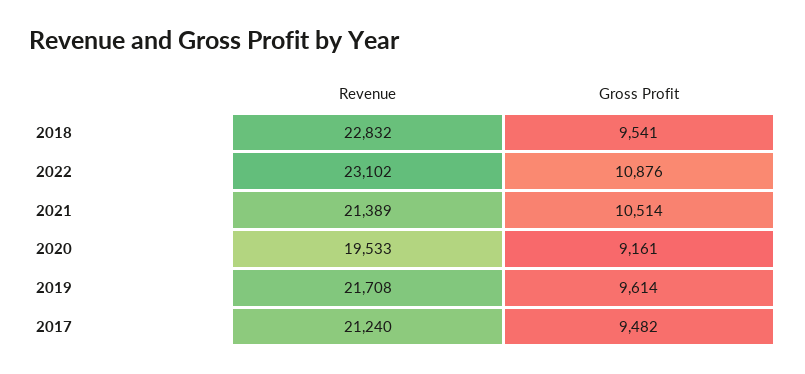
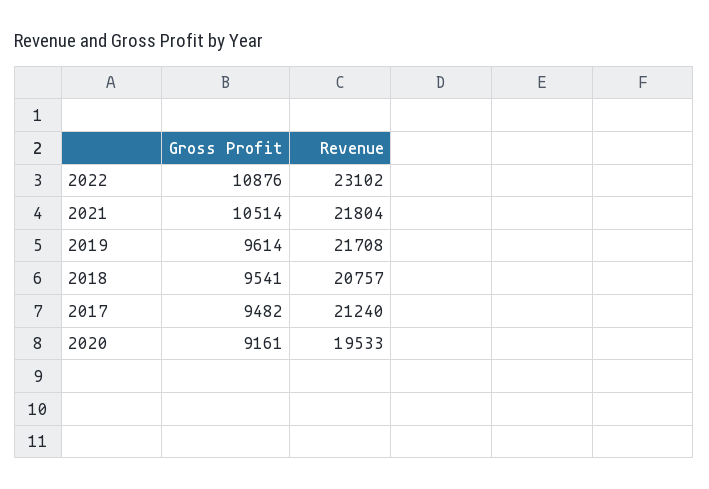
  {
    "Revenue": {
-     "2018": 22832,
+     "2018": 20757,
      "2022": 23102,
-     "2021": 21389,
+     "2021": 21804,
      "2020": 19533,
      "2019": 21708,
      "2017": 21240
    },
    "Gross Profit": {
      "2018": 9541,
      "2022": 10876,
      "2021": 10514,
      "2020": 9161,
      "2019": 9614,
      "2017": 9482
    }
  }

